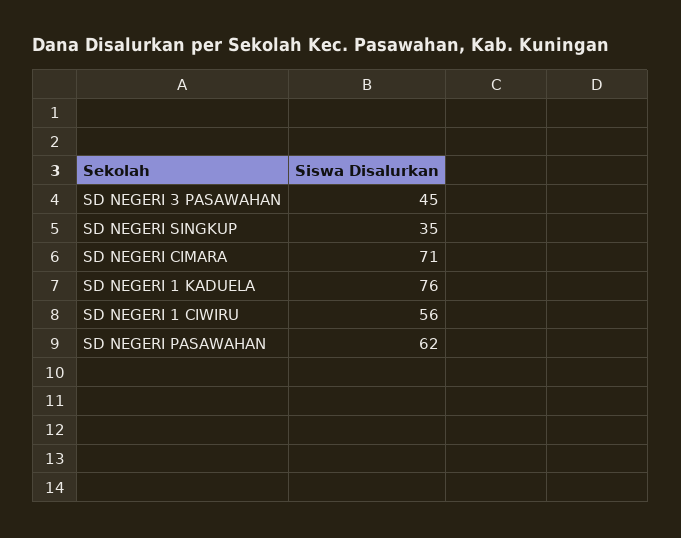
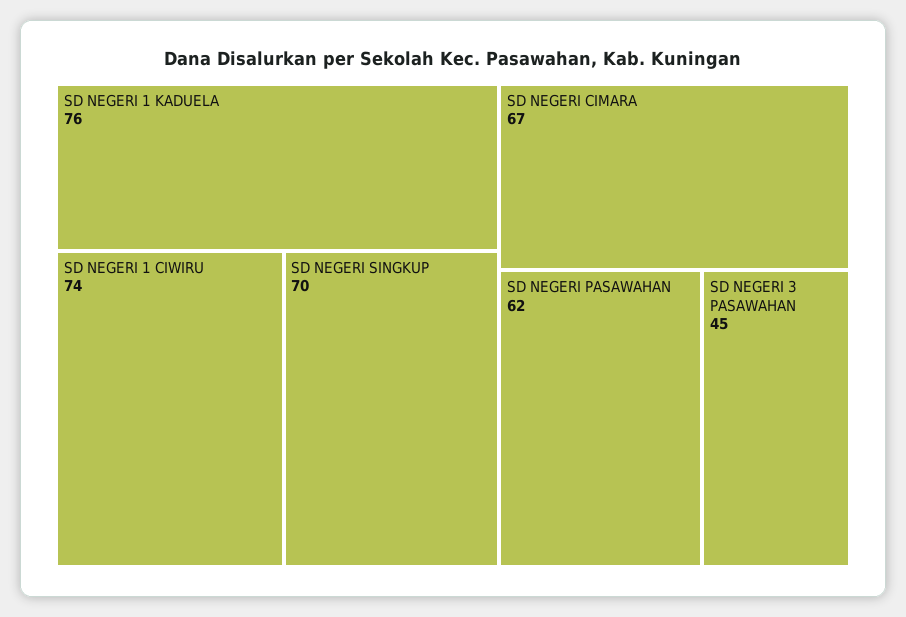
  {
    "SD NEGERI 3 PASAWAHAN": 45,
-   "SD NEGERI SINGKUP": 35,
+   "SD NEGERI SINGKUP": 70,
-   "SD NEGERI CIMARA": 71,
+   "SD NEGERI CIMARA": 67,
    "SD NEGERI 1 KADUELA": 76,
-   "SD NEGERI 1 CIWIRU": 56,
+   "SD NEGERI 1 CIWIRU": 74,
    "SD NEGERI PASAWAHAN": 62
  }

